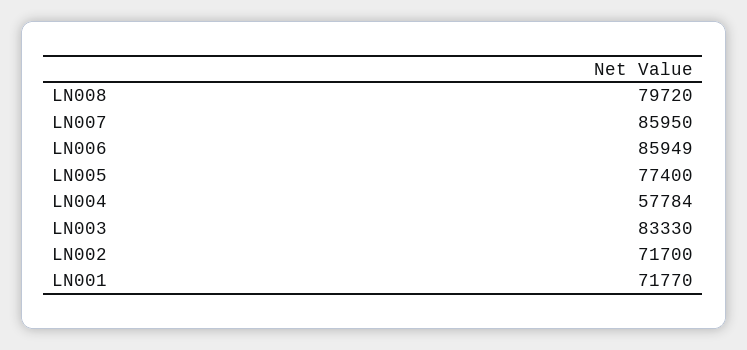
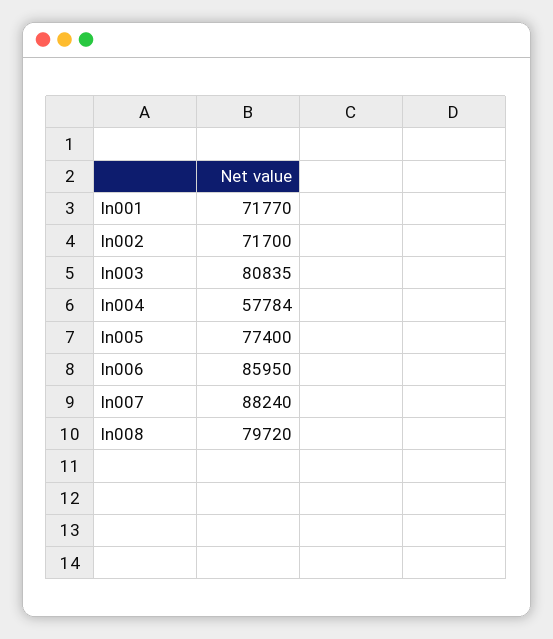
  {
    "LN008": 79720,
-   "LN007": 85950,
+   "LN007": 88240,
-   "LN006": 85949,
+   "LN006": 85950,
    "LN005": 77400,
    "LN004": 57784,
-   "LN003": 83330,
+   "LN003": 80835,
    "LN002": 71700,
    "LN001": 71770
  }

